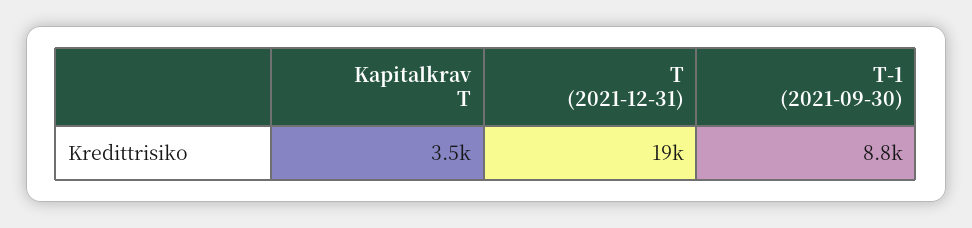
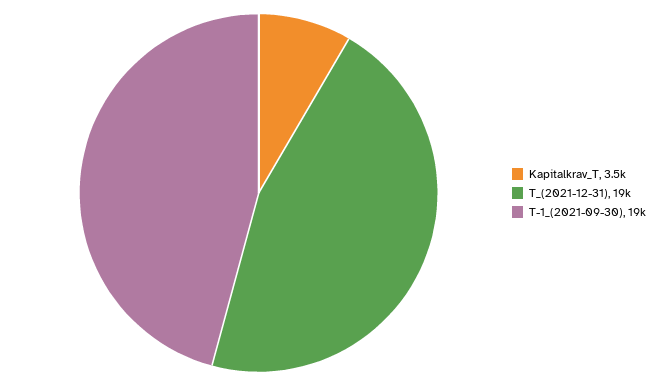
  {
    "Kapitalkrav T": 3500,
    "T (2021-12-31)": 19000,
-   "T-1 (2021-09-30)": 8800
+   "T-1 (2021-09-30)": 19000
  }

